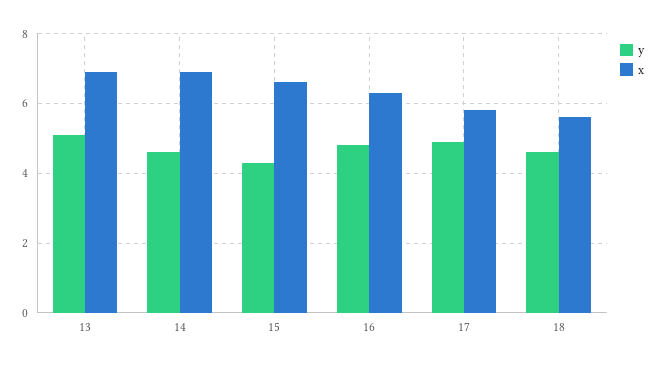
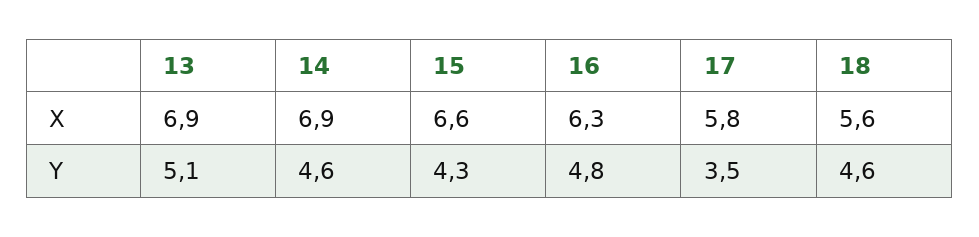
  {
    "y": {
      "13": 5.1,
      "14": 4.6,
      "15": 4.3,
      "16": 4.8,
-     "17": 5,
+     "17": 3.5,
      "18": 4.6
    },
    "x": {
      "13": 6.9,
      "14": 6.9,
      "15": 6.6,
      "16": 6.3,
      "17": 5.8,
      "18": 5.6
    }
  }

